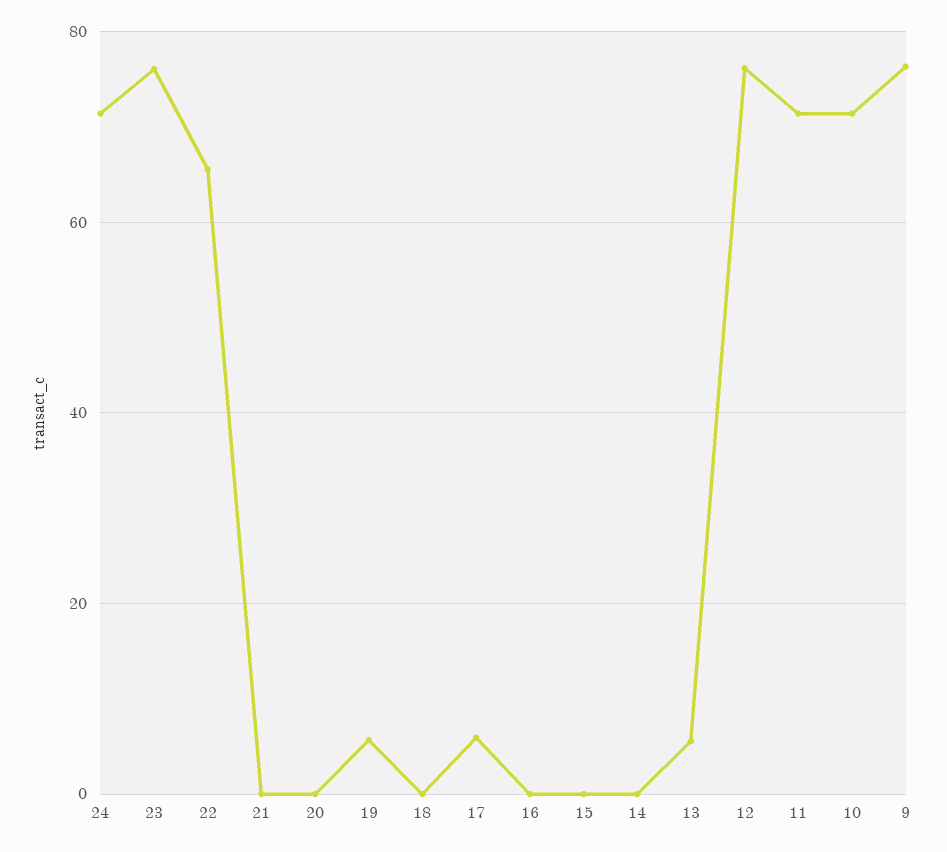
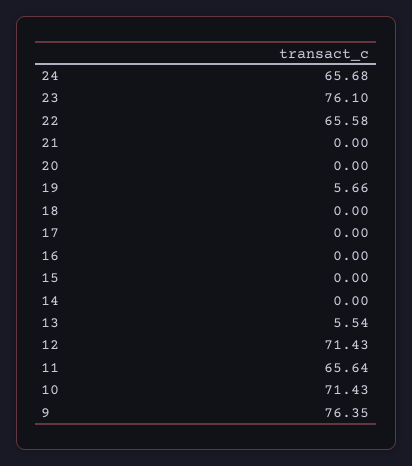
  {
-   "24": 72,
+   "24": 65.68,
    "23": 76.1,
    "22": 65.58,
    "21": 0,
    "20": 0,
    "19": 5.66,
    "18": 0,
-   "17": 6,
+   "17": 0,
    "16": 0,
    "15": 0,
    "14": 0,
    "13": 5.54,
-   "12": 76,
+   "12": 71.43,
-   "11": 72,
+   "11": 65.64,
    "10": 71.43,
    "9": 76.35
  }

